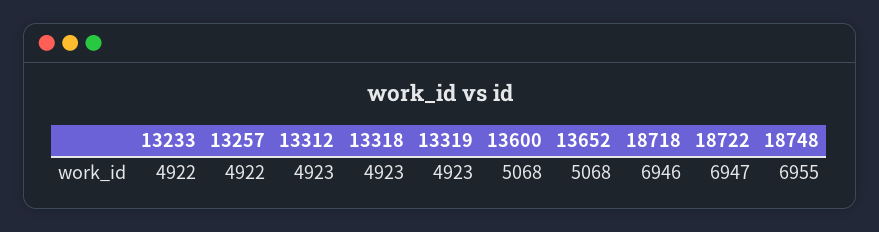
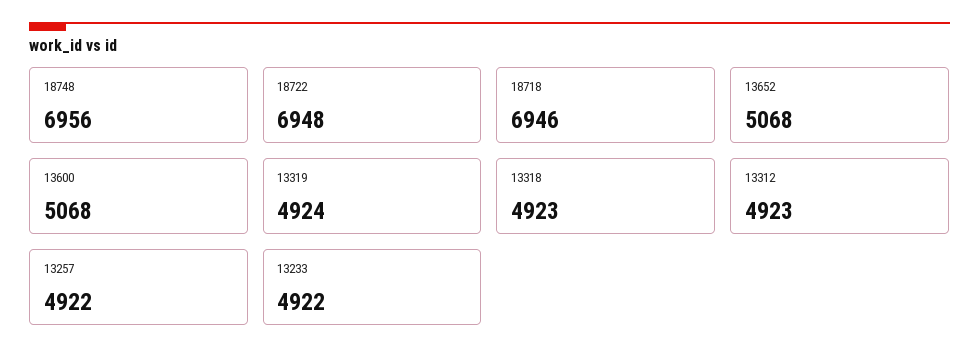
  {
    "13233": 4922,
    "13257": 4922,
    "13312": 4923,
    "13318": 4923,
-   "13319": 4923,
+   "13319": 4924,
    "13600": 5068,
    "13652": 5068,
    "18718": 6946,
-   "18722": 6947,
+   "18722": 6948,
-   "18748": 6955
+   "18748": 6956
  }

